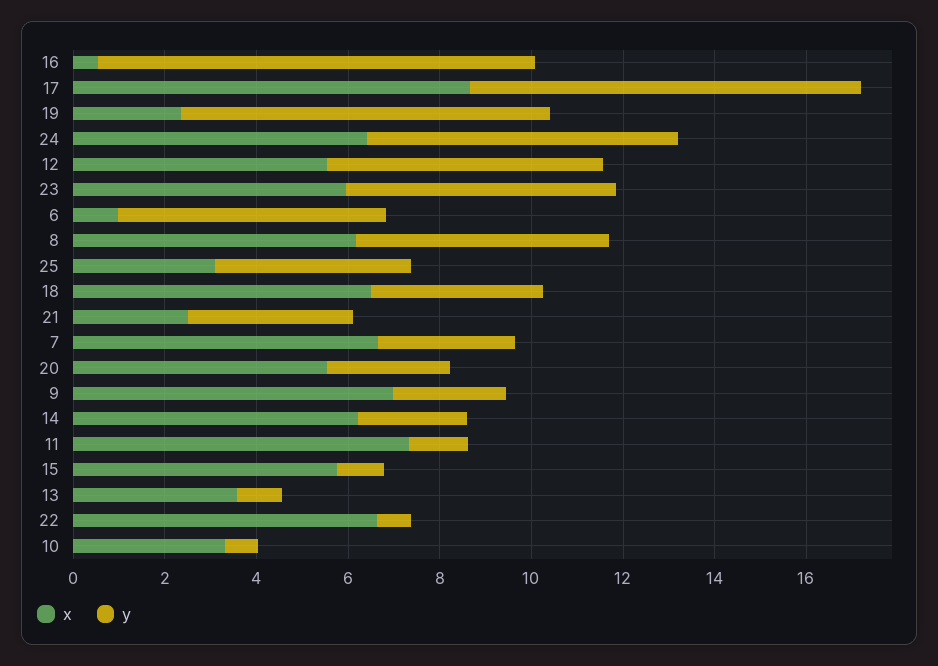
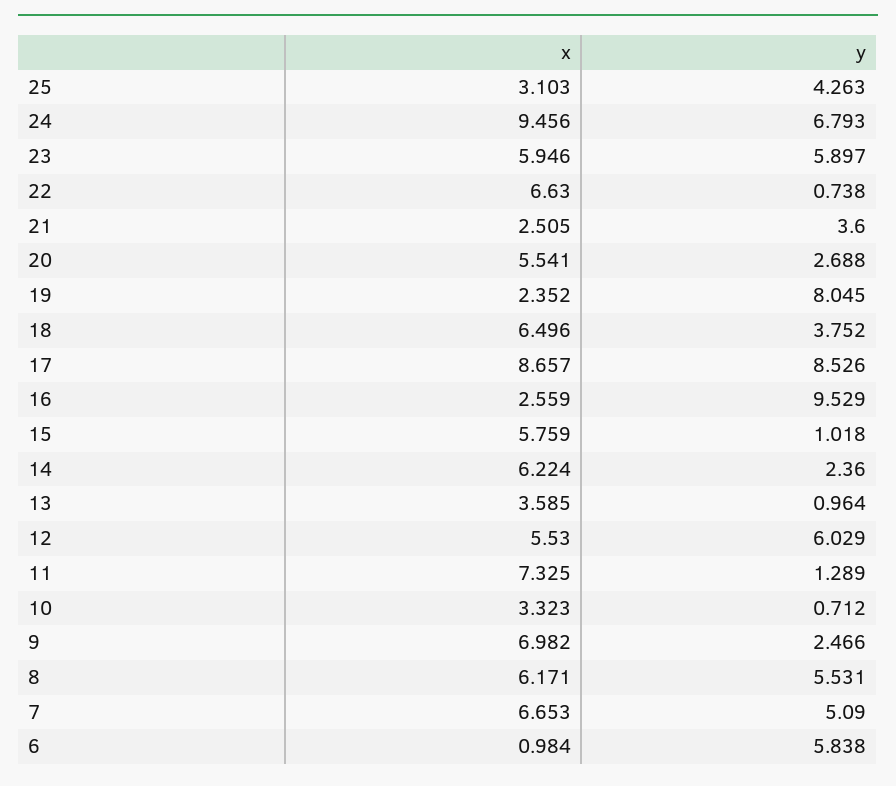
  {
    "x": {
-     "16": 0.5,
+     "16": 2.559,
      "17": 8.657,
      "19": 2.352,
-     "24": 6.5,
+     "24": 9.456,
      "12": 5.53,
      "23": 5.946,
      "6": 0.984,
      "8": 6.171,
      "25": 3.103,
      "18": 6.496,
      "21": 2.505,
      "7": 6.653,
      "20": 5.541,
      "9": 6.982,
      "14": 6.224,
      "11": 7.325,
      "15": 5.759,
      "13": 3.585,
      "22": 6.63,
      "10": 3.323
    },
    "y": {
      "16": 9.529,
      "17": 8.526,
      "19": 8.045,
      "24": 6.793,
      "12": 6.029,
      "23": 5.897,
      "6": 5.838,
      "8": 5.531,
      "25": 4.263,
      "18": 3.752,
      "21": 3.6,
-     "7": 3,
+     "7": 5.09,
      "20": 2.688,
      "9": 2.466,
      "14": 2.36,
      "11": 1.289,
      "15": 1.018,
      "13": 0.964,
      "22": 0.738,
      "10": 0.712
    }
  }

